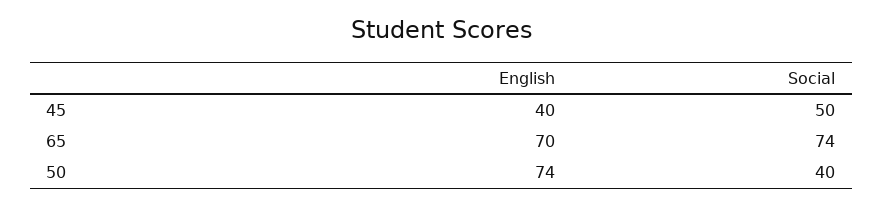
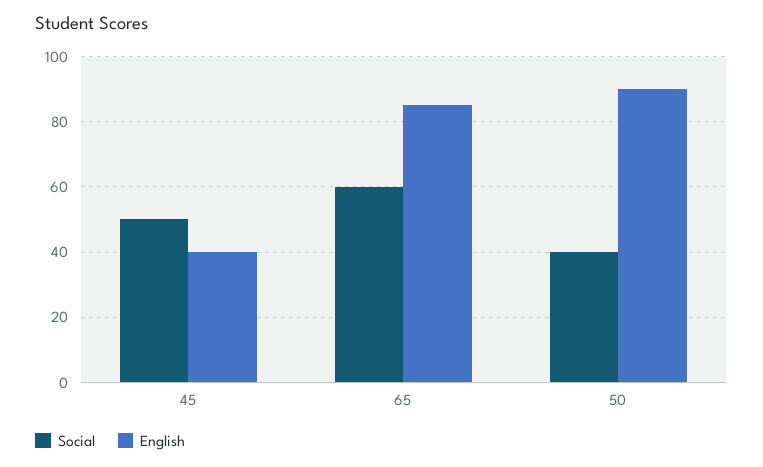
  {
    "English": {
      "45": 40,
-     "65": 70,
+     "65": 85,
-     "50": 74
+     "50": 90
    },
    "Social": {
      "45": 50,
-     "65": 74,
+     "65": 60,
      "50": 40
    }
  }

